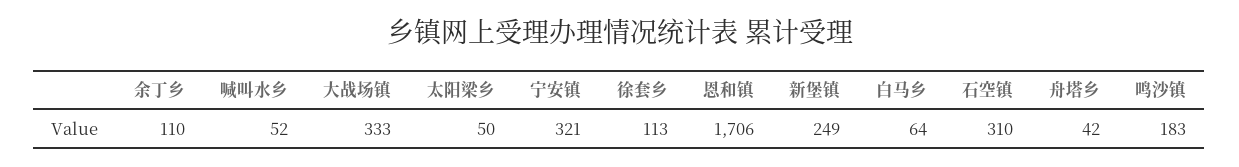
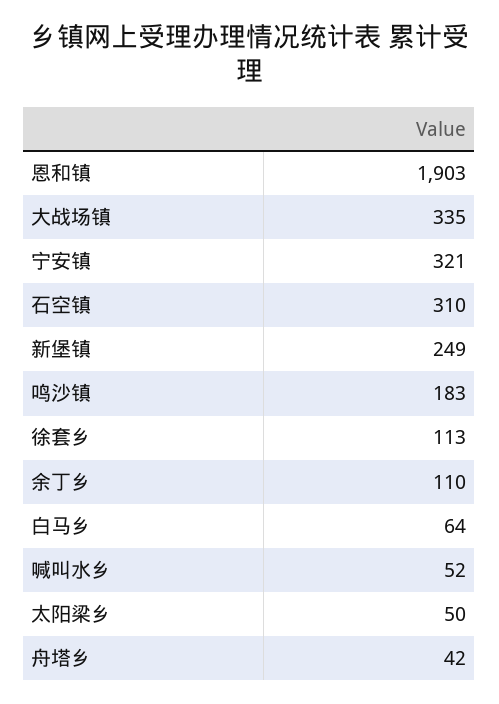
  {
    "余丁乡": 110,
    "喊叫水乡": 52,
-   "大战场镇": 333,
+   "大战场镇": 335,
    "太阳梁乡": 50,
    "宁安镇": 321,
    "徐套乡": 113,
-   "恩和镇": 1706,
+   "恩和镇": 1903,
    "新堡镇": 249,
    "白马乡": 64,
    "石空镇": 310,
    "舟塔乡": 42,
    "鸣沙镇": 183
  }

